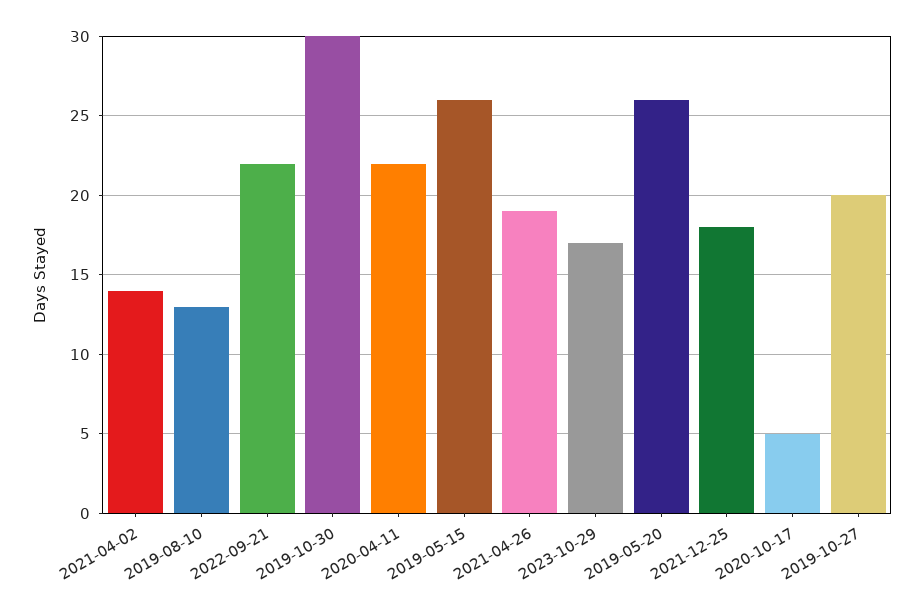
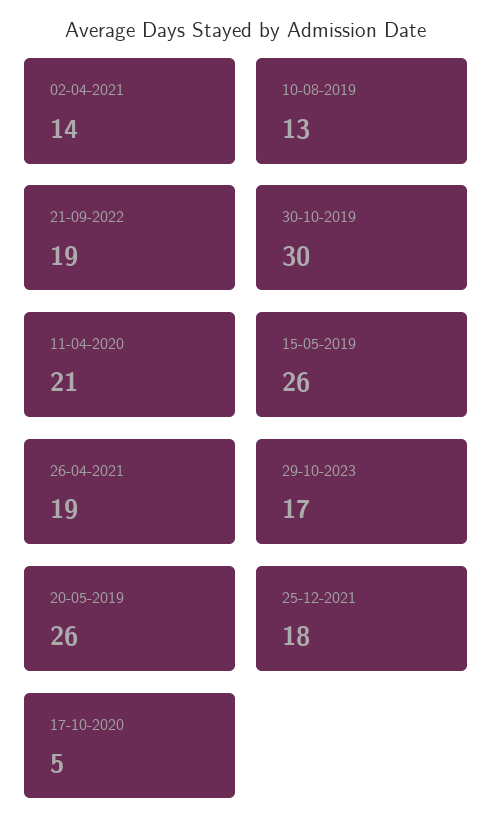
  {
    "2021-04-02": 14,
    "2019-08-10": 13,
-   "2022-09-21": 22,
+   "2022-09-21": 19,
    "2019-10-30": 30,
-   "2020-04-11": 22,
+   "2020-04-11": 21,
    "2019-05-15": 26,
    "2021-04-26": 19,
    "2023-10-29": 17,
    "2019-05-20": 26,
    "2021-12-25": 18,
-   "2020-10-17": 5,
+   "2020-10-17": 5
-   "2019-10-27": 20
  }

